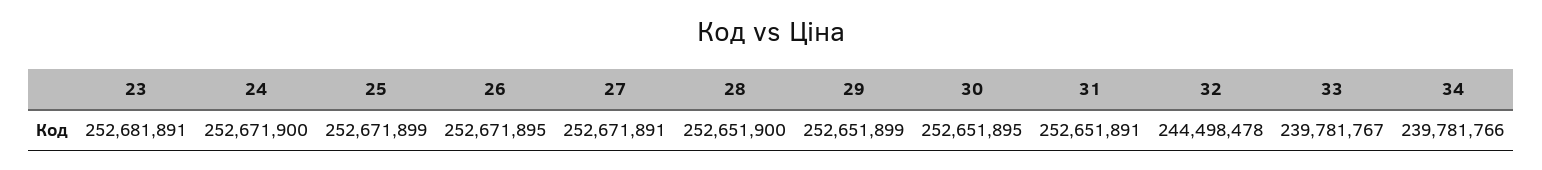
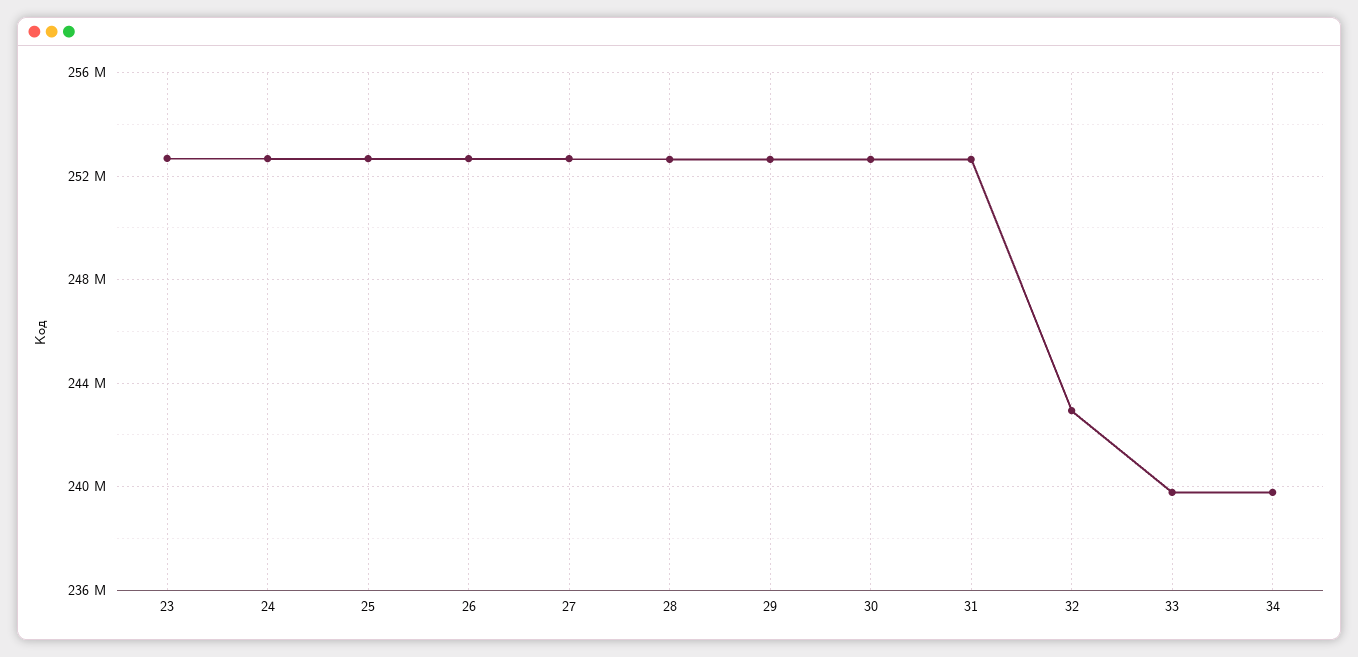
  {
    "23": 252681891,
    "24": 252671900,
    "25": 252671899,
    "26": 252671895,
    "27": 252671891,
    "28": 252651900,
    "29": 252651899,
    "30": 252651895,
    "31": 252651891,
-   "32": 244498478,
+   "32": 243000000,
    "33": 239781767,
    "34": 239781766
  }

